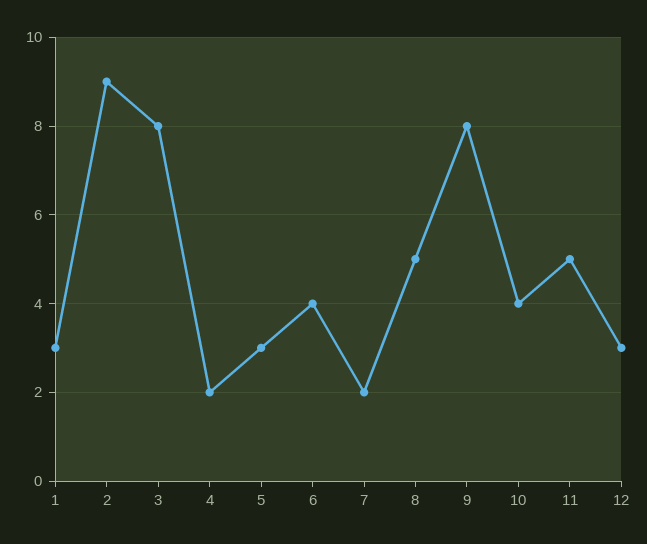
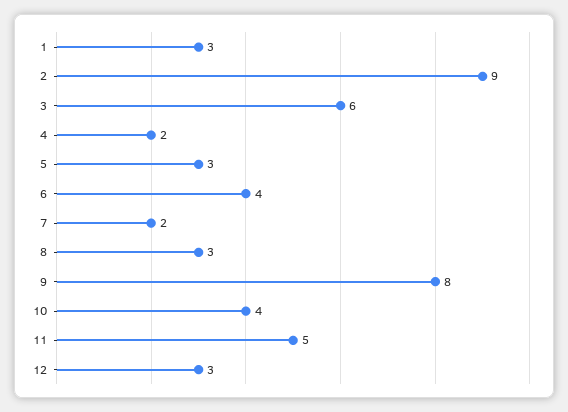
  {
    "1": 3,
    "2": 9,
-   "3": 8,
+   "3": 6,
    "4": 2,
    "5": 3,
    "6": 4,
    "7": 2,
-   "8": 5,
+   "8": 3,
    "9": 8,
    "10": 4,
    "11": 5,
    "12": 3
  }

